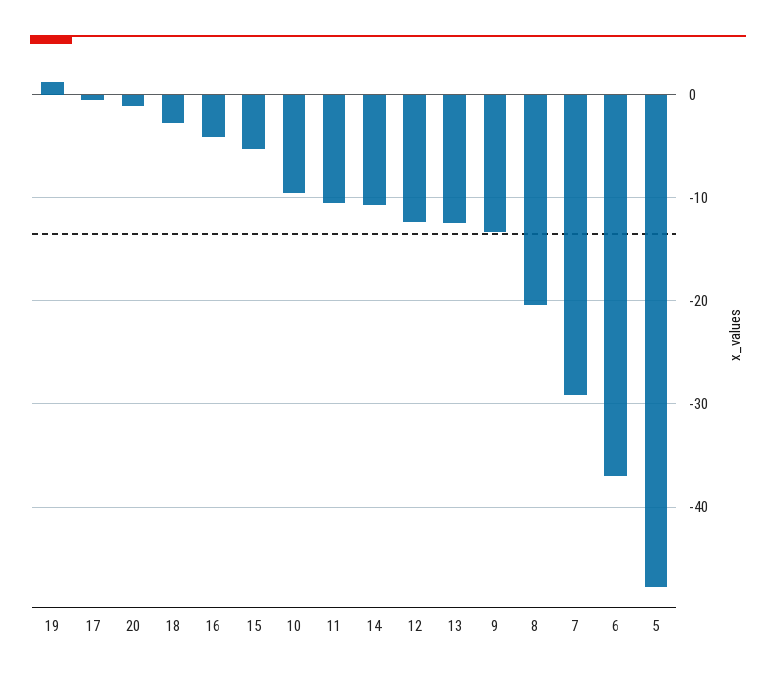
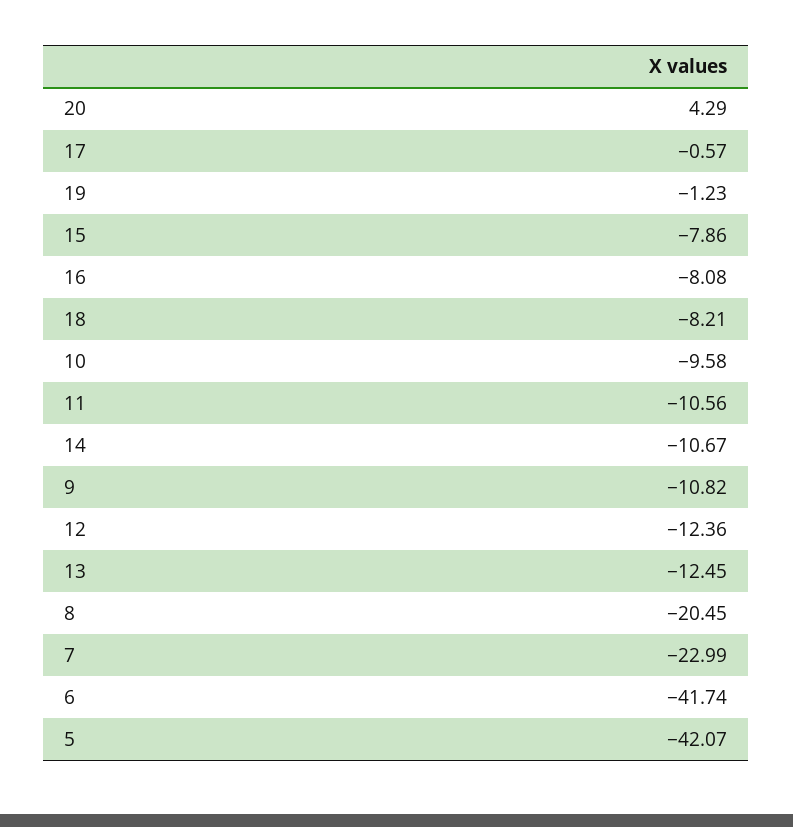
  {
-   "19": 1,
+   "19": -1.23,
    "17": -0.57,
-   "20": -1,
+   "20": 4.29,
-   "18": -3,
+   "18": -8.21,
-   "16": -4,
+   "16": -8.08,
-   "15": -5,
+   "15": -7.86,
    "10": -9.58,
    "11": -10.56,
    "14": -10.67,
    "12": -12.36,
    "13": -12.45,
-   "9": -13,
+   "9": -10.82,
    "8": -20.45,
-   "7": -29,
+   "7": -22.99,
-   "6": -37,
+   "6": -41.74,
-   "5": -48
+   "5": -42.07
  }

